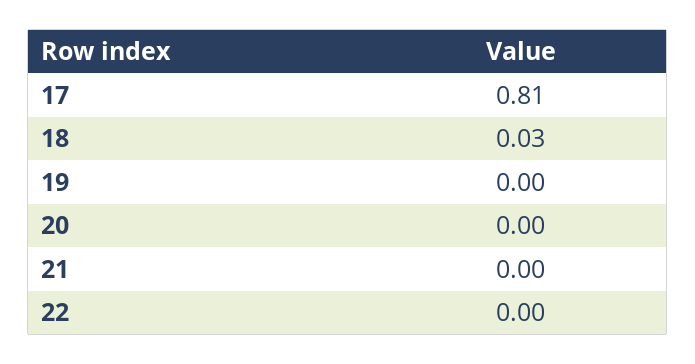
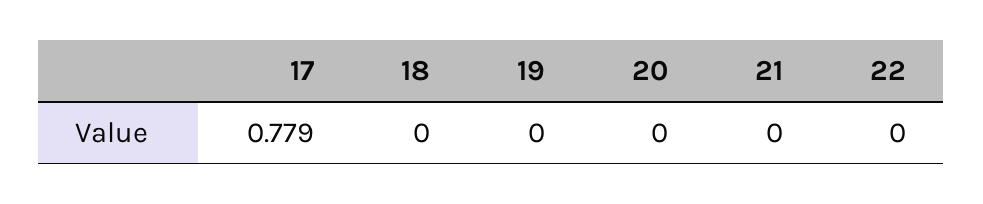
  {
-   "17": 0.81,
+   "17": 0.779,
-   "18": 0.03,
+   "18": 0,
    "19": 0,
    "20": 0,
    "21": 0,
    "22": 0
  }

